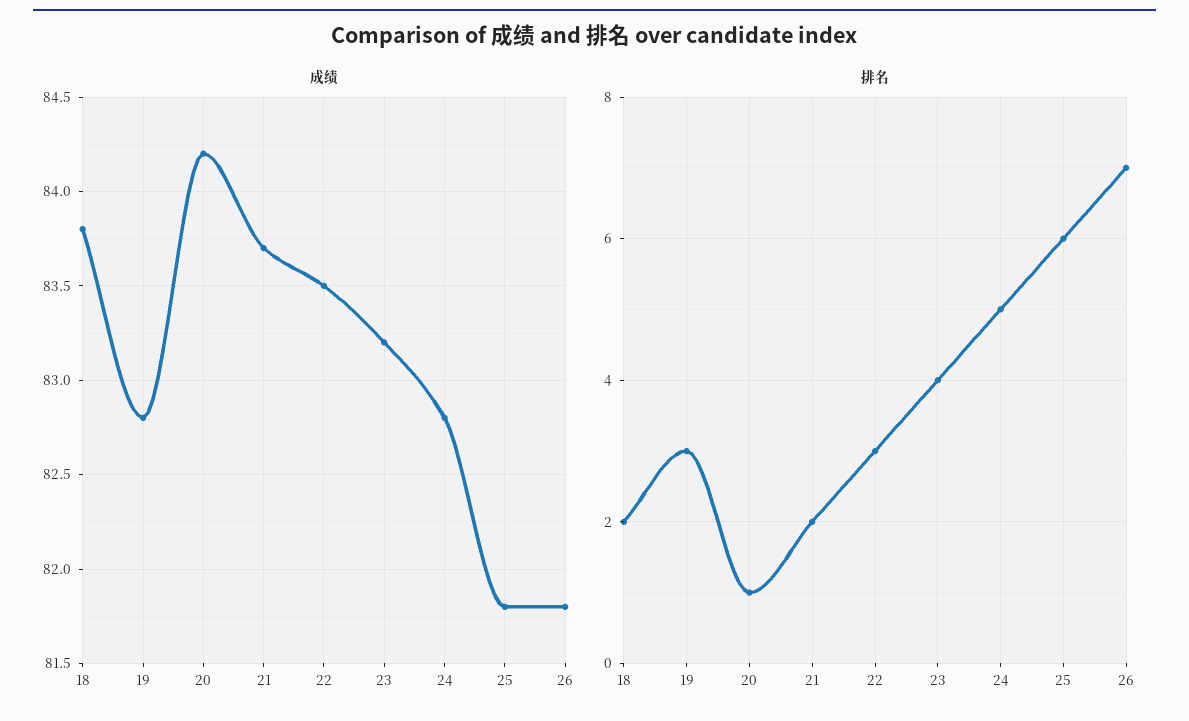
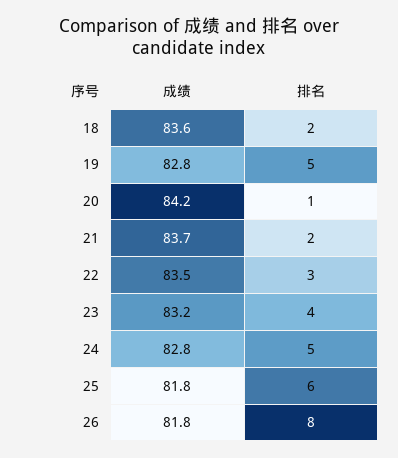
  {
    "成绩": {
-     "18": 83.8,
+     "18": 83.6,
      "19": 82.8,
      "20": 84.2,
      "21": 83.7,
      "22": 83.5,
      "23": 83.2,
      "24": 82.8,
      "25": 81.8,
      "26": 81.8
    },
    "排名": {
      "18": 2,
-     "19": 3,
+     "19": 5,
      "20": 1,
      "21": 2,
      "22": 3,
      "23": 4,
      "24": 5,
      "25": 6,
-     "26": 7
+     "26": 8
    }
  }

